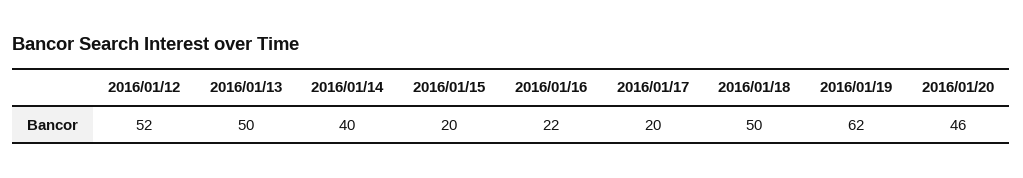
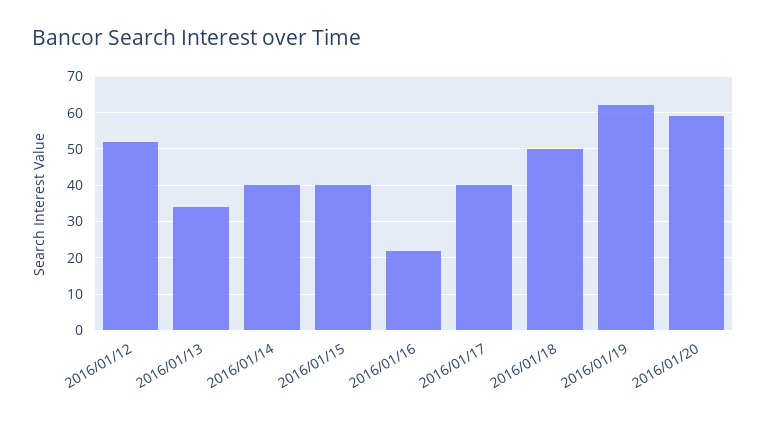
  {
    "2016/01/12": 52,
-   "2016/01/13": 50,
+   "2016/01/13": 35,
    "2016/01/14": 40,
-   "2016/01/15": 20,
+   "2016/01/15": 40,
    "2016/01/16": 22,
-   "2016/01/17": 20,
+   "2016/01/17": 40,
    "2016/01/18": 50,
    "2016/01/19": 62,
-   "2016/01/20": 46
+   "2016/01/20": 60
  }

